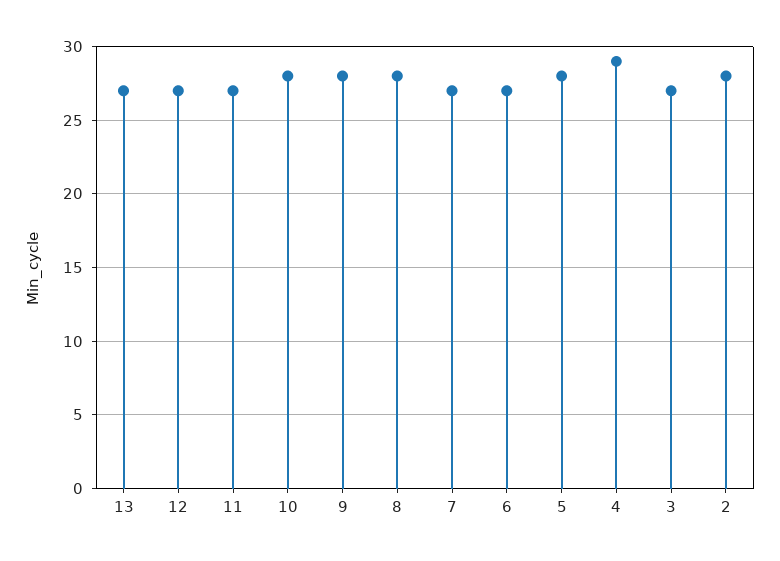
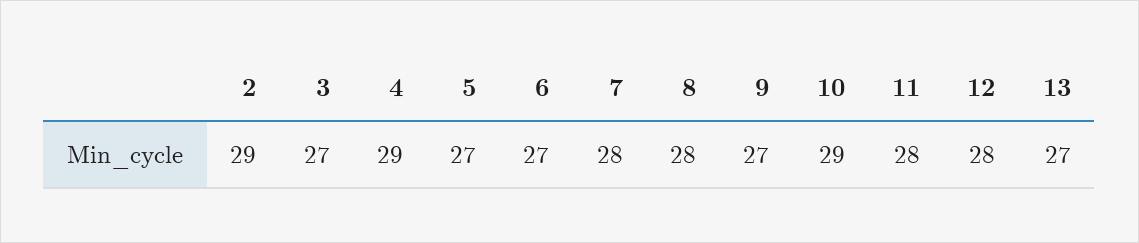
  {
    "13": 27,
-   "12": 27,
+   "12": 28,
-   "11": 27,
+   "11": 28,
-   "10": 28,
+   "10": 29,
-   "9": 28,
+   "9": 27,
    "8": 28,
-   "7": 27,
+   "7": 28,
    "6": 27,
-   "5": 28,
+   "5": 27,
    "4": 29,
    "3": 27,
-   "2": 28
+   "2": 29
  }

